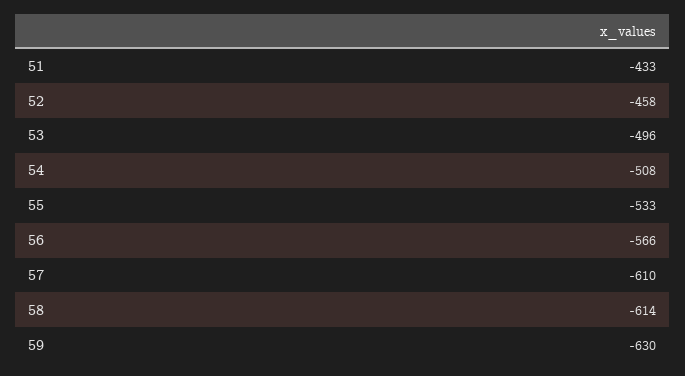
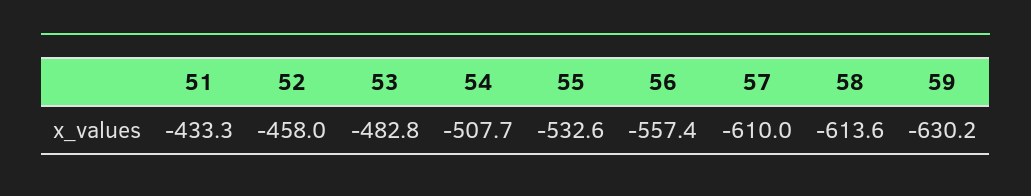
  {
    "51": -433.3,
    "52": -458,
-   "53": -496,
+   "53": -482.8,
    "54": -507.7,
    "55": -532.6,
-   "56": -566,
+   "56": -557.4,
    "57": -610,
    "58": -613.6,
    "59": -630.2
  }

